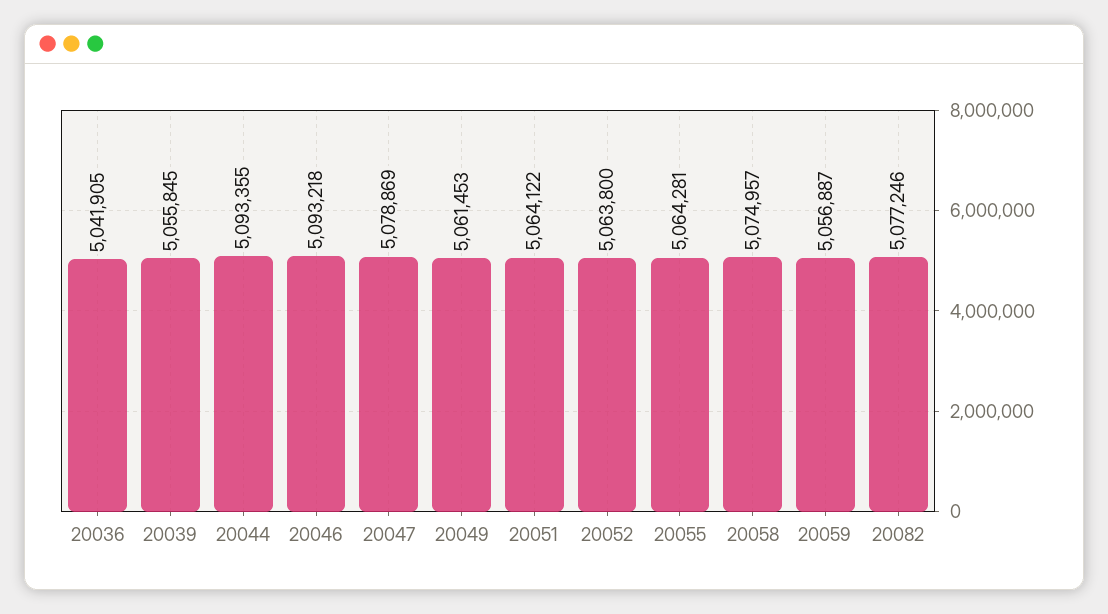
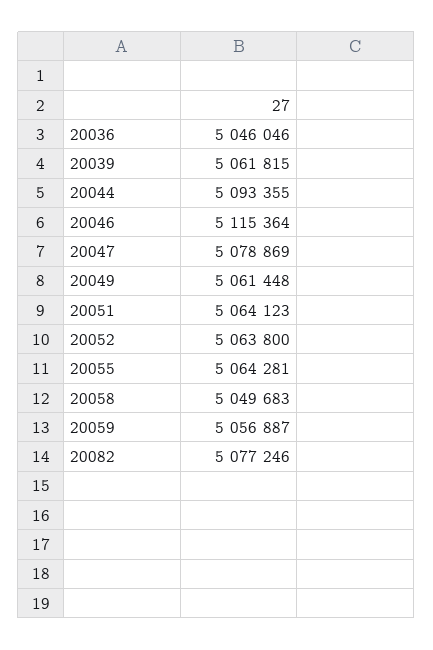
  {
-   "20036": 5041905,
+   "20036": 5046046,
-   "20039": 5055845,
+   "20039": 5061815,
    "20044": 5093355,
-   "20046": 5093218,
+   "20046": 5115364,
    "20047": 5078869,
-   "20049": 5061453,
+   "20049": 5061448,
-   "20051": 5064122,
+   "20051": 5064123,
    "20052": 5063800,
    "20055": 5064281,
-   "20058": 5074957,
+   "20058": 5049683,
    "20059": 5056887,
    "20082": 5077246
  }

